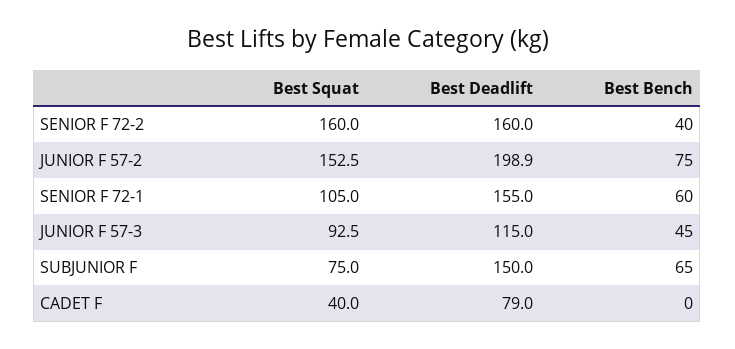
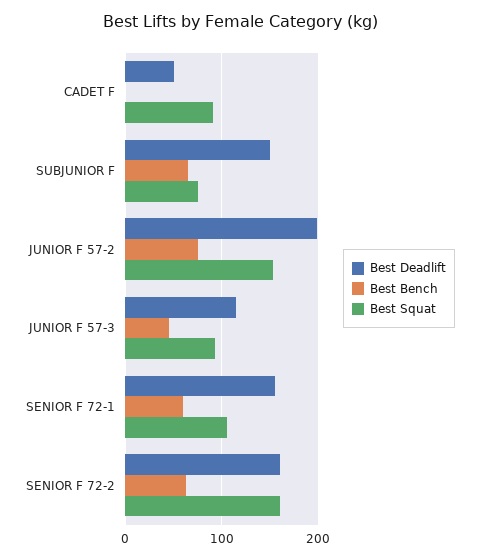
  {
    "Best Squat": {
      "SENIOR F 72-2": 160,
      "JUNIOR F 57-2": 152.5,
      "SENIOR F 72-1": 105,
      "JUNIOR F 57-3": 92.5,
      "SUBJUNIOR F": 75,
-     "CADET F": 40
+     "CADET F": 90
    },
    "Best Deadlift": {
      "SENIOR F 72-2": 160,
      "JUNIOR F 57-2": 198.9,
      "SENIOR F 72-1": 155,
      "JUNIOR F 57-3": 115,
      "SUBJUNIOR F": 150,
-     "CADET F": 79
+     "CADET F": 50
    },
    "Best Bench": {
-     "SENIOR F 72-2": 40,
+     "SENIOR F 72-2": 60,
      "JUNIOR F 57-2": 75,
      "SENIOR F 72-1": 60,
      "JUNIOR F 57-3": 45,
      "SUBJUNIOR F": 65,
      "CADET F": 0
    }
  }

